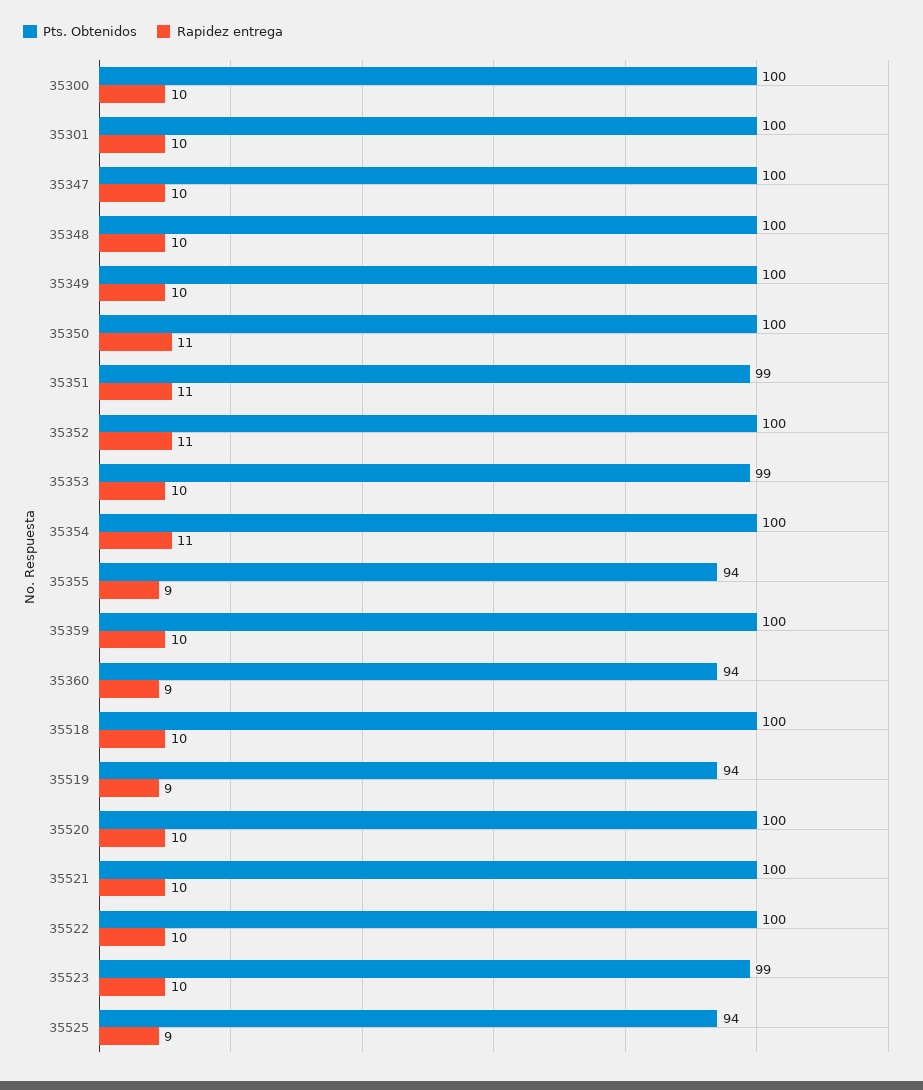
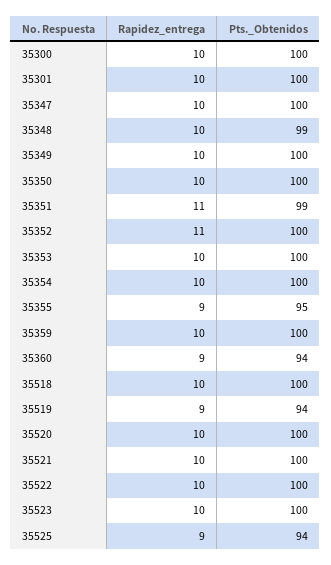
  {
    "Pts. Obtenidos": {
      "35300": 100,
      "35301": 100,
      "35347": 100,
-     "35348": 100,
+     "35348": 99,
      "35349": 100,
      "35350": 100,
      "35351": 99,
      "35352": 100,
-     "35353": 99,
+     "35353": 100,
      "35354": 100,
-     "35355": 94,
+     "35355": 95,
      "35359": 100,
      "35360": 94,
      "35518": 100,
      "35519": 94,
      "35520": 100,
      "35521": 100,
      "35522": 100,
-     "35523": 99,
+     "35523": 100,
      "35525": 94
    },
    "Rapidez entrega": {
      "35300": 10,
      "35301": 10,
      "35347": 10,
      "35348": 10,
      "35349": 10,
-     "35350": 11,
+     "35350": 10,
      "35351": 11,
      "35352": 11,
      "35353": 10,
-     "35354": 11,
+     "35354": 10,
      "35355": 9,
      "35359": 10,
      "35360": 9,
      "35518": 10,
      "35519": 9,
      "35520": 10,
      "35521": 10,
      "35522": 10,
      "35523": 10,
      "35525": 9
    }
  }

